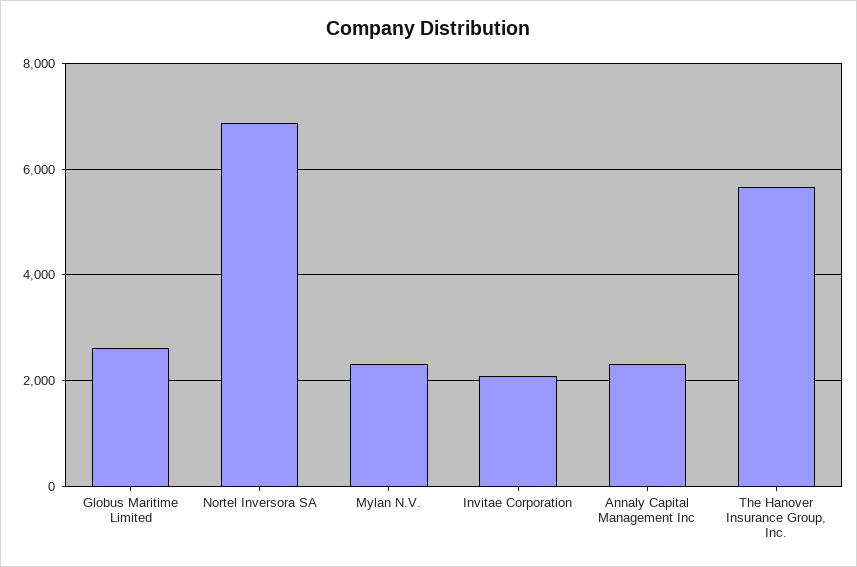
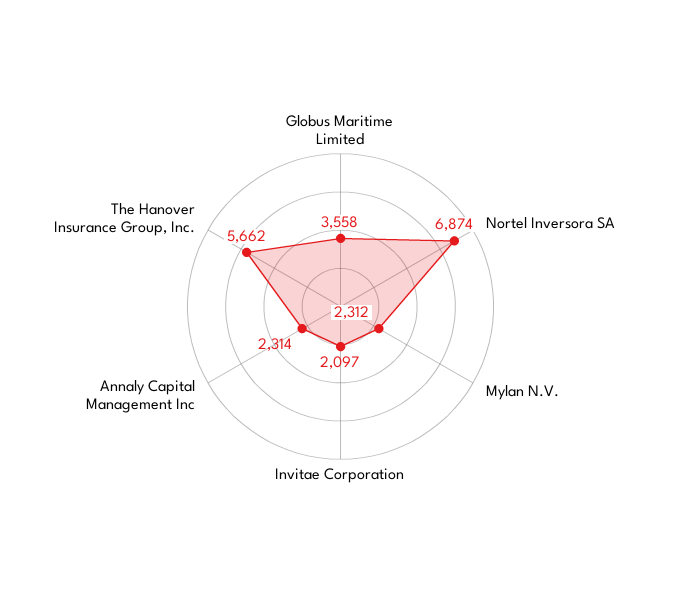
  {
-   "Globus Maritime Limited": 2600,
+   "Globus Maritime Limited": 3558,
    "Nortel Inversora SA": 6874,
    "Mylan N.V.": 2312,
    "Invitae Corporation": 2097,
    "Annaly Capital Management Inc": 2314,
    "The Hanover Insurance Group, Inc.": 5662
  }

